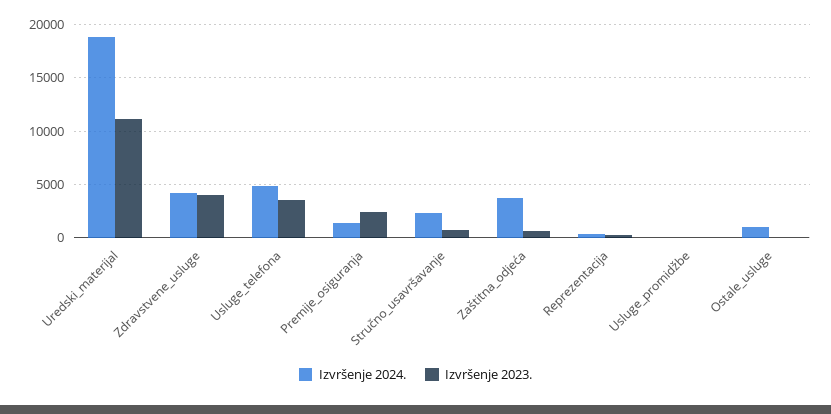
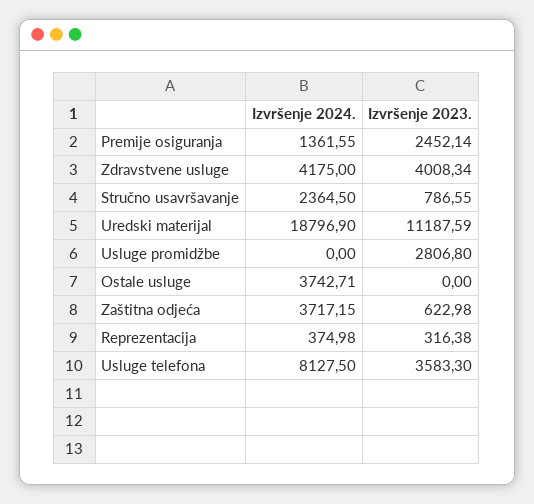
  {
    "Izvršenje 2024.": {
      "Uredski_materijal": 18796.9,
      "Zdravstvene_usluge": 4175,
-     "Usluge_telefona": 5000,
+     "Usluge_telefona": 8127.5,
      "Premije_osiguranja": 1361.55,
      "Stručno_usavršavanje": 2364.5,
      "Zaštitna_odjeća": 3717.15,
      "Reprezentacija": 374.98,
      "Usluge_promidžbe": 0,
-     "Ostale_usluge": 1000
+     "Ostale_usluge": 3742.71
    },
    "Izvršenje 2023.": {
      "Uredski_materijal": 11187.59,
      "Zdravstvene_usluge": 4008.34,
      "Usluge_telefona": 3583.3,
      "Premije_osiguranja": 2452.14,
      "Stručno_usavršavanje": 786.55,
      "Zaštitna_odjeća": 622.98,
      "Reprezentacija": 316.38,
-     "Usluge_promidžbe": 0,
+     "Usluge_promidžbe": 2806.8,
      "Ostale_usluge": 0
    }
  }

